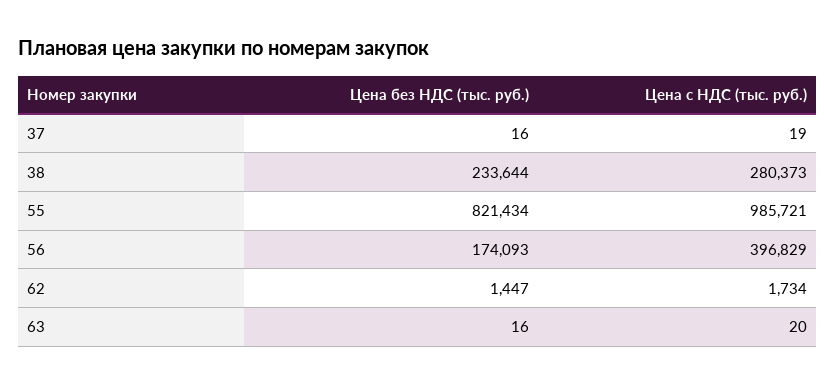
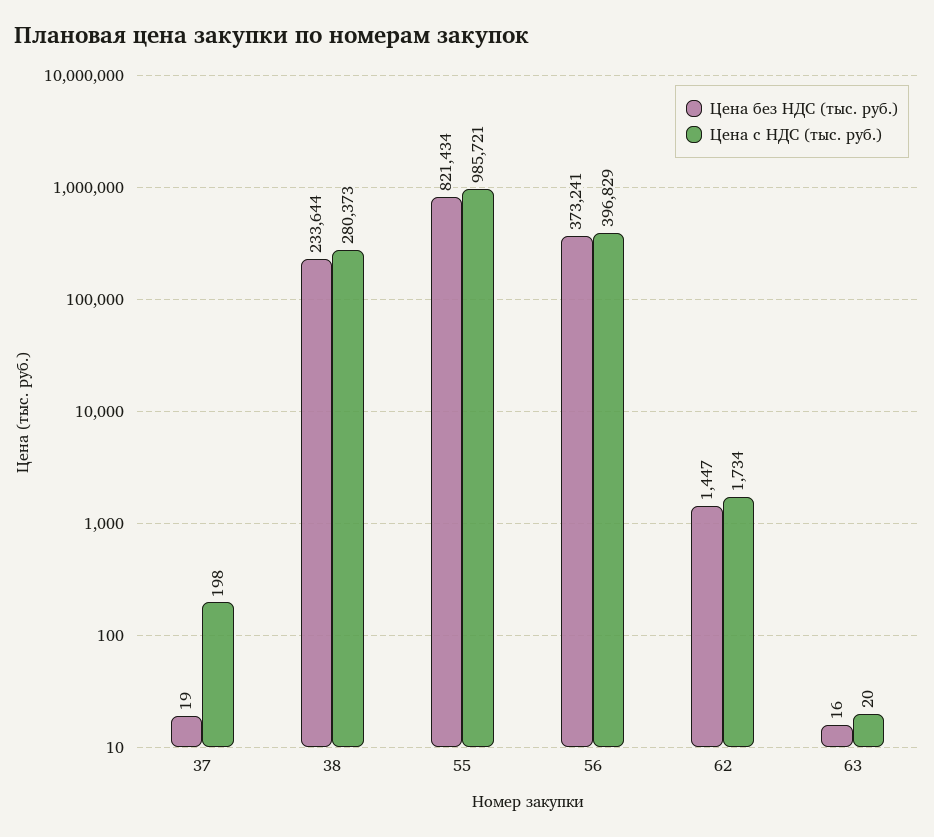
  {
    "Цена без НДС (тыс. руб.)": {
-     "37": 16,
+     "37": 19,
      "38": 233644,
      "55": 821434,
-     "56": 174093,
+     "56": 373241,
      "62": 1447,
      "63": 16
    },
    "Цена с НДС (тыс. руб.)": {
-     "37": 19,
+     "37": 198,
      "38": 280373,
      "55": 985721,
      "56": 396829,
      "62": 1734,
      "63": 20
    }
  }

